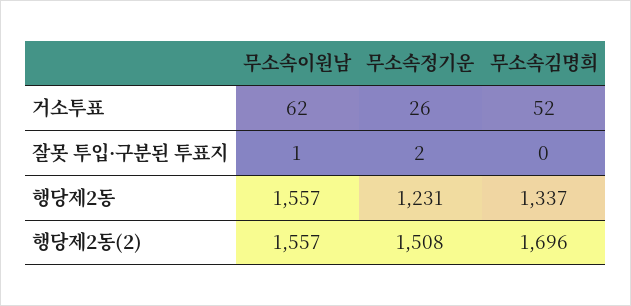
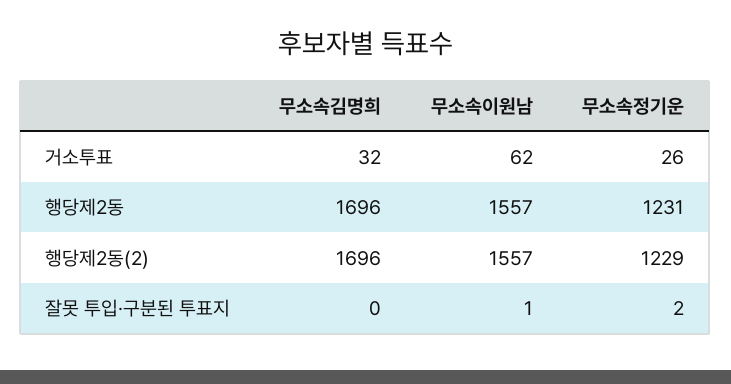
  {
    "무소속이원남": {
      "거소투표": 62,
      "잘못 투입·구분된 투표지": 1,
      "행당제2동": 1557,
      "행당제2동(2)": 1557
    },
    "무소속정기운": {
      "거소투표": 26,
      "잘못 투입·구분된 투표지": 2,
      "행당제2동": 1231,
-     "행당제2동(2)": 1508
+     "행당제2동(2)": 1229
    },
    "무소속김명희": {
-     "거소투표": 52,
+     "거소투표": 32,
      "잘못 투입·구분된 투표지": 0,
-     "행당제2동": 1337,
+     "행당제2동": 1696,
      "행당제2동(2)": 1696
    }
  }

